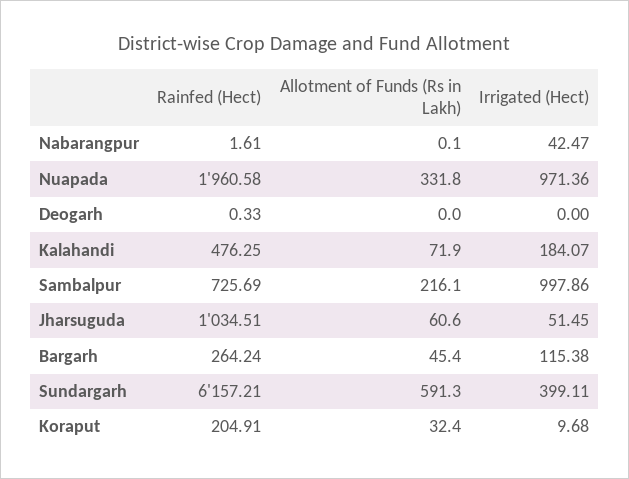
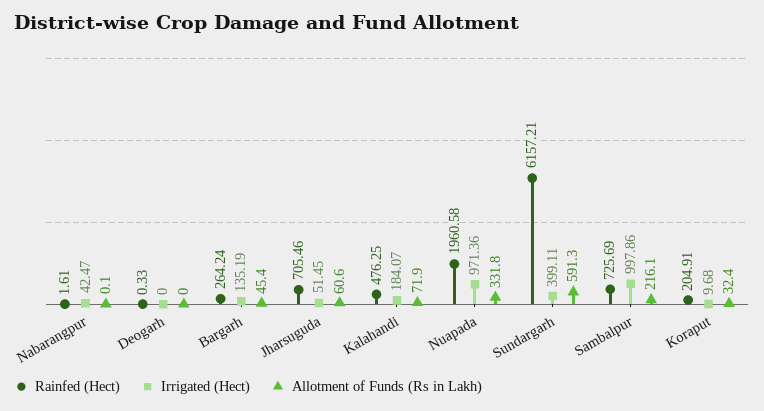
  {
    "Rainfed (Hect)": {
      "Nabarangpur": 1.61,
      "Nuapada": 1960.58,
      "Deogarh": 0.33,
      "Kalahandi": 476.25,
      "Sambalpur": 725.69,
-     "Jharsuguda": 1034.51,
+     "Jharsuguda": 705.46,
      "Bargarh": 264.24,
      "Sundargarh": 6157.21,
      "Koraput": 204.91
    },
    "Allotment of Funds (Rs in Lakh)": {
      "Nabarangpur": 0.1,
      "Nuapada": 331.8,
      "Deogarh": 0,
      "Kalahandi": 71.9,
      "Sambalpur": 216.1,
      "Jharsuguda": 60.6,
      "Bargarh": 45.4,
      "Sundargarh": 591.3,
      "Koraput": 32.4
    },
    "Irrigated (Hect)": {
      "Nabarangpur": 42.47,
      "Nuapada": 971.36,
      "Deogarh": 0,
      "Kalahandi": 184.07,
      "Sambalpur": 997.86,
      "Jharsuguda": 51.45,
-     "Bargarh": 115.38,
+     "Bargarh": 135.19,
      "Sundargarh": 399.11,
      "Koraput": 9.68
    }
  }

